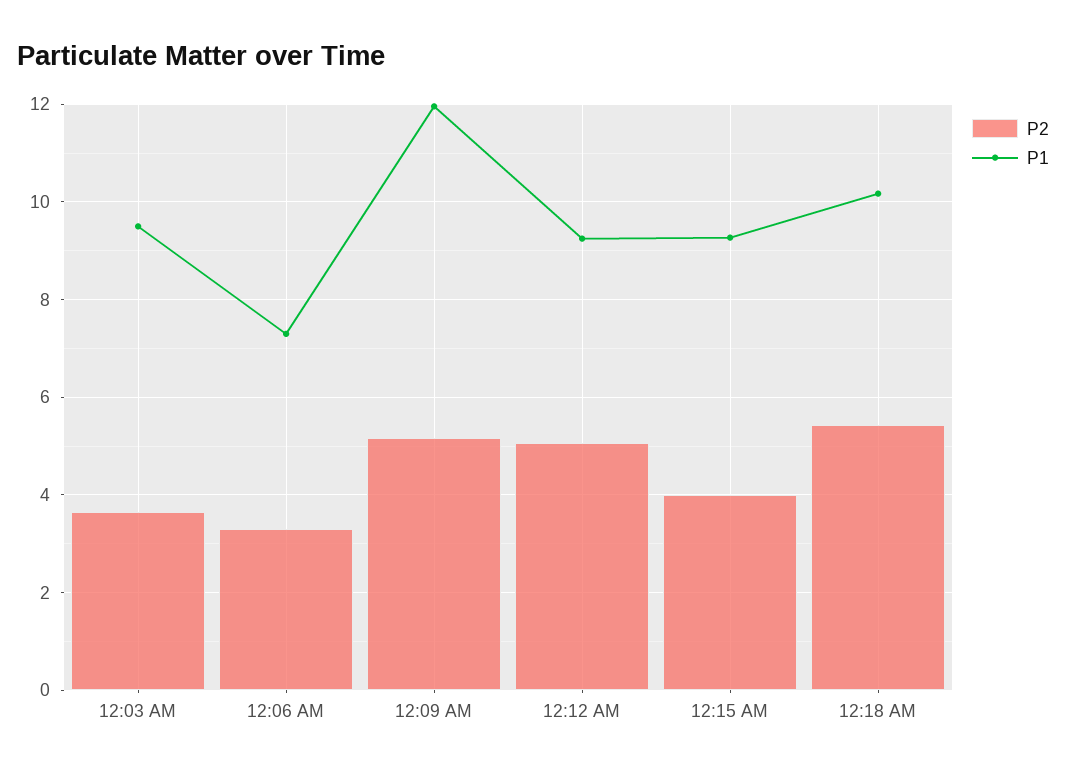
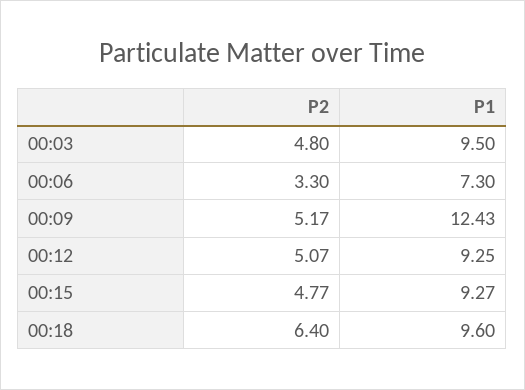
  {
    "P2": {
-     "12:03 AM": 3.6,
+     "12:03 AM": 4.8,
      "12:06 AM": 3.3,
      "12:09 AM": 5.17,
      "12:12 AM": 5.07,
-     "12:15 AM": 4,
+     "12:15 AM": 4.77,
-     "12:18 AM": 5.4
+     "12:18 AM": 6.4
    },
    "P1": {
      "12:03 AM": 9.5,
      "12:06 AM": 7.3,
-     "12:09 AM": 12,
+     "12:09 AM": 12.43,
      "12:12 AM": 9.25,
      "12:15 AM": 9.27,
-     "12:18 AM": 10.2
+     "12:18 AM": 9.6
    }
  }

